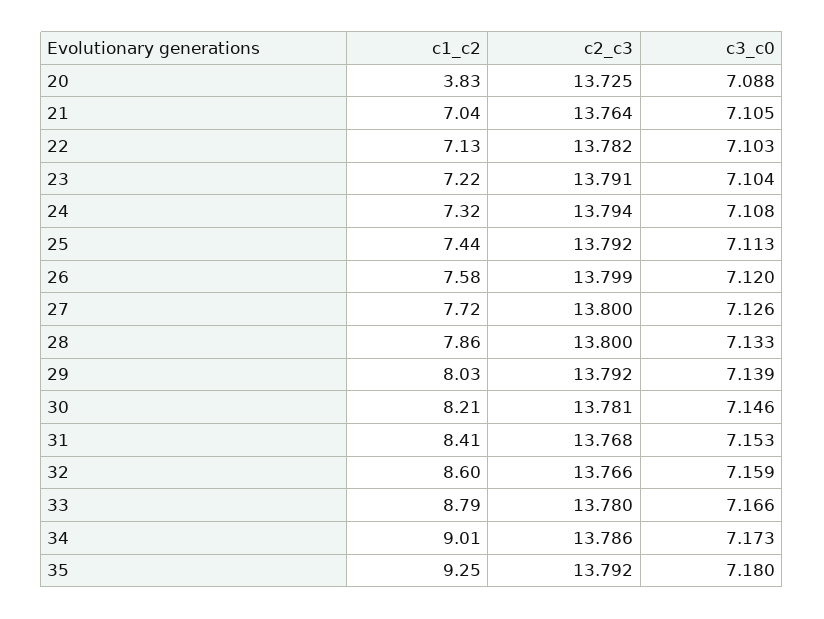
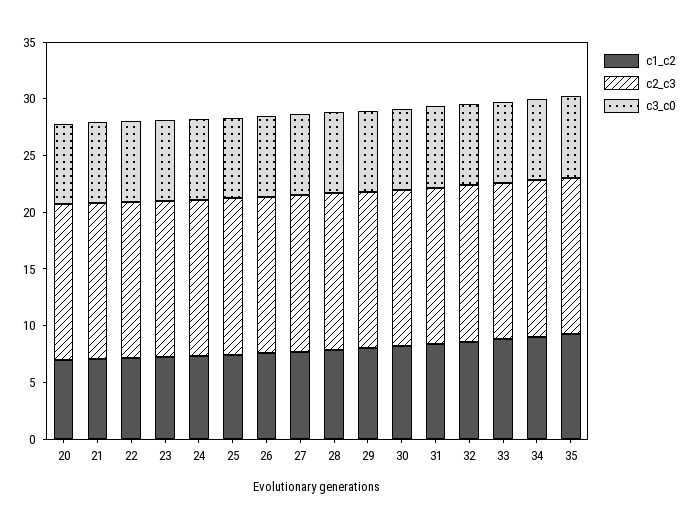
  {
    "c1_c2": {
-     "20": 3.83,
+     "20": 7,
      "21": 7.04,
      "22": 7.13,
      "23": 7.22,
      "24": 7.32,
      "25": 7.44,
      "26": 7.58,
      "27": 7.72,
      "28": 7.86,
      "29": 8.03,
      "30": 8.21,
      "31": 8.41,
      "32": 8.6,
      "33": 8.79,
      "34": 9.01,
      "35": 9.25
    },
    "c2_c3": {
      "20": 13.725,
      "21": 13.764,
      "22": 13.782,
      "23": 13.791,
      "24": 13.794,
      "25": 13.792,
      "26": 13.799,
      "27": 13.8,
      "28": 13.8,
      "29": 13.792,
      "30": 13.781,
      "31": 13.768,
      "32": 13.766,
      "33": 13.78,
      "34": 13.786,
      "35": 13.792
    },
    "c3_c0": {
      "20": 7.088,
      "21": 7.105,
      "22": 7.103,
      "23": 7.104,
      "24": 7.108,
      "25": 7.113,
      "26": 7.12,
      "27": 7.126,
      "28": 7.133,
      "29": 7.139,
      "30": 7.146,
      "31": 7.153,
      "32": 7.159,
      "33": 7.166,
      "34": 7.173,
      "35": 7.18
    }
  }

